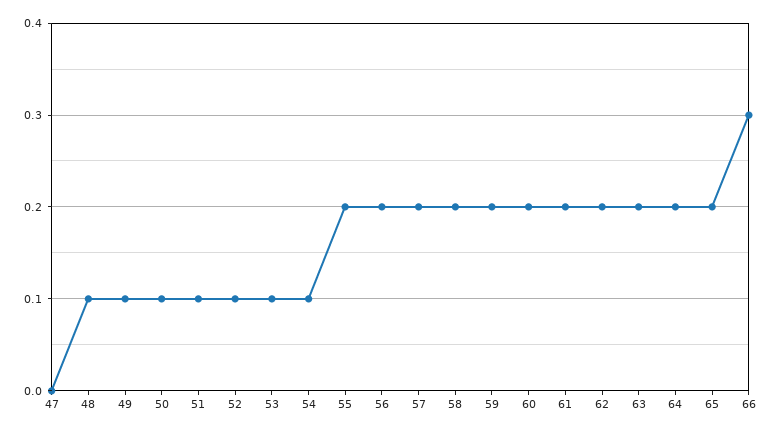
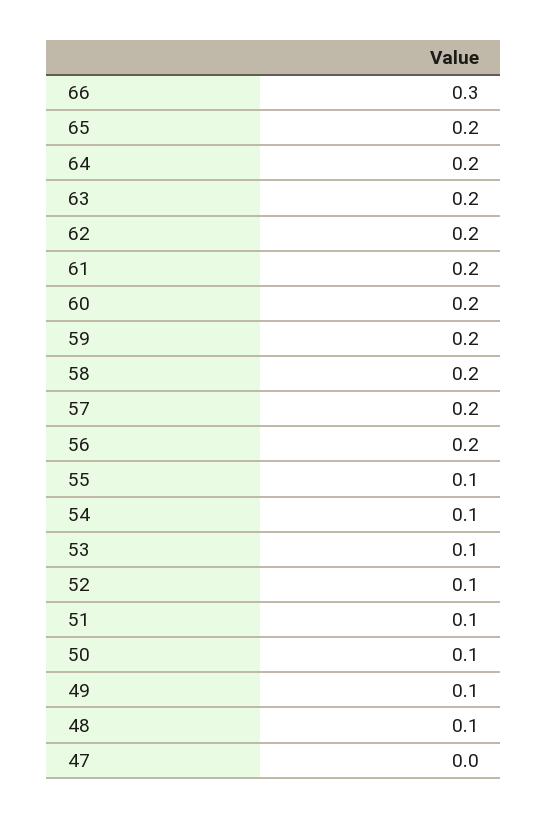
  {
    "47": 0,
    "48": 0.1,
    "49": 0.1,
    "50": 0.1,
    "51": 0.1,
    "52": 0.1,
    "53": 0.1,
    "54": 0.1,
-   "55": 0.2,
+   "55": 0.1,
    "56": 0.2,
    "57": 0.2,
    "58": 0.2,
    "59": 0.2,
    "60": 0.2,
    "61": 0.2,
    "62": 0.2,
    "63": 0.2,
    "64": 0.2,
    "65": 0.2,
    "66": 0.3
  }

